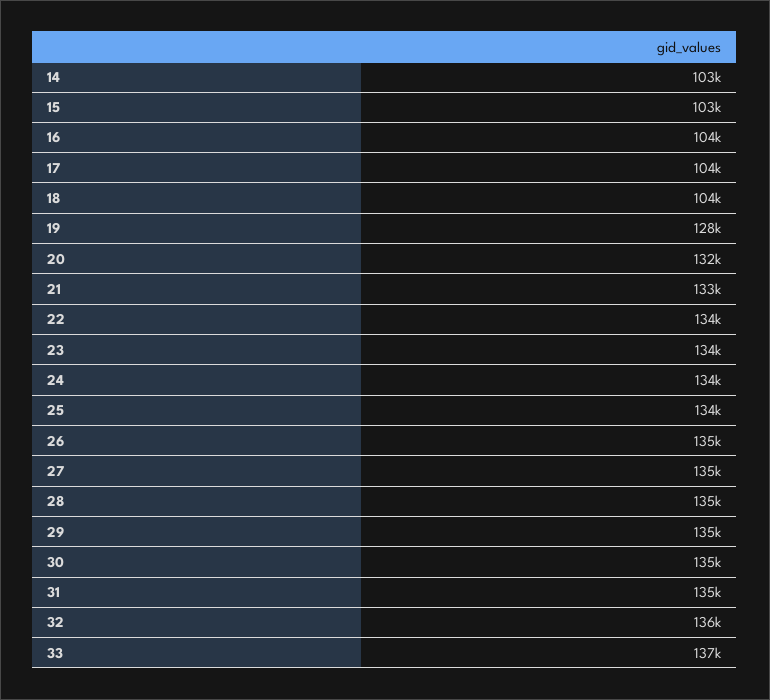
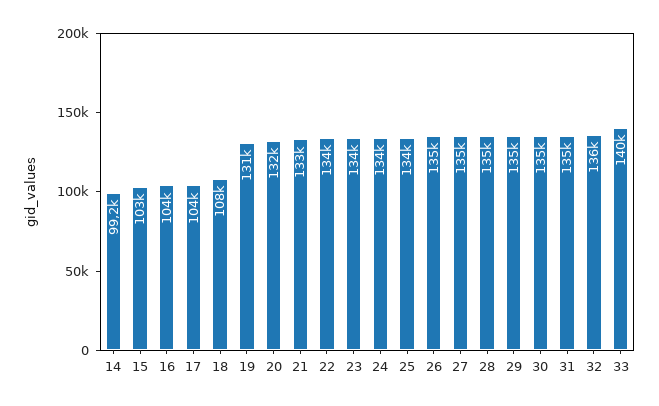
  {
-   "14": 103000,
+   "14": 99200,
    "15": 103000,
    "16": 104000,
    "17": 104000,
-   "18": 104000,
+   "18": 108000,
-   "19": 128000,
+   "19": 131000,
    "20": 132000,
    "21": 133000,
    "22": 134000,
    "23": 134000,
    "24": 134000,
    "25": 134000,
    "26": 135000,
    "27": 135000,
    "28": 135000,
    "29": 135000,
    "30": 135000,
    "31": 135000,
    "32": 136000,
-   "33": 137000
+   "33": 140000
  }

